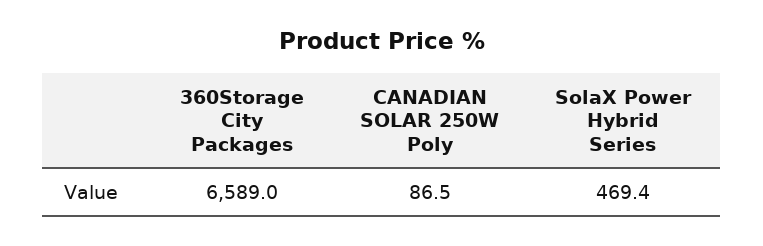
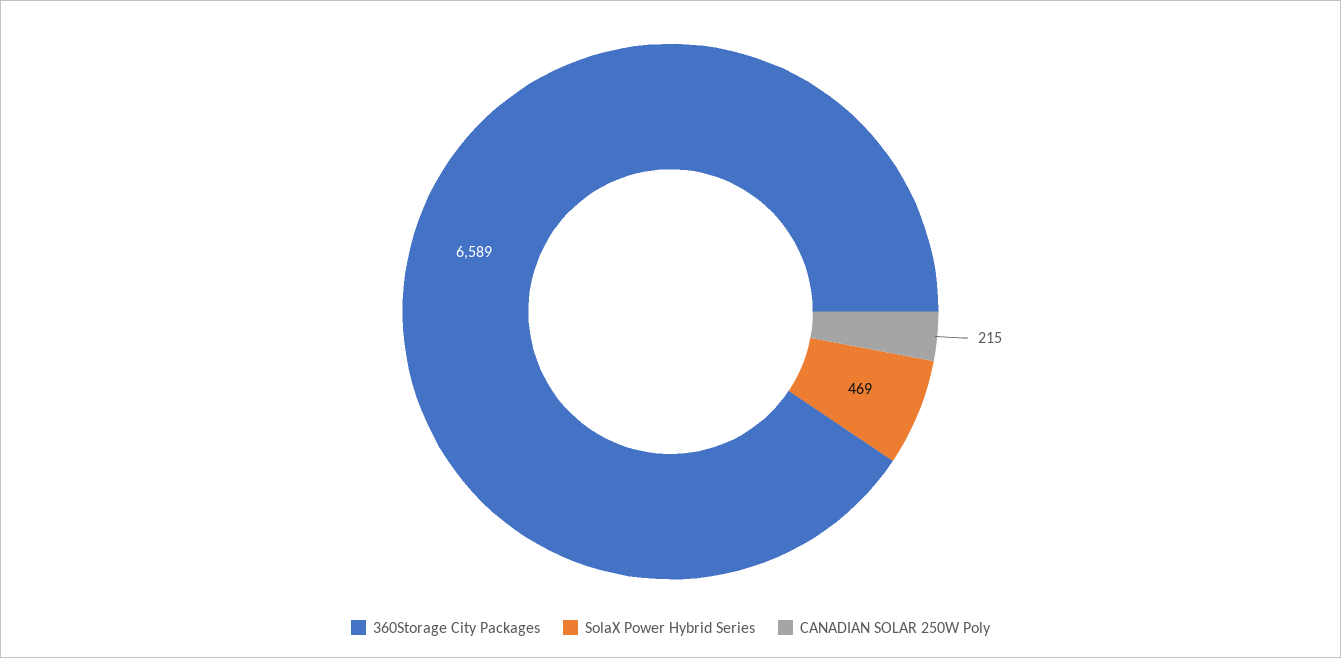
  {
    "360Storage City Packages": 6589,
-   "CANADIAN SOLAR 250W Poly": 86.5,
+   "CANADIAN SOLAR 250W Poly": 215,
    "SolaX Power Hybrid Series": 469.4
  }

